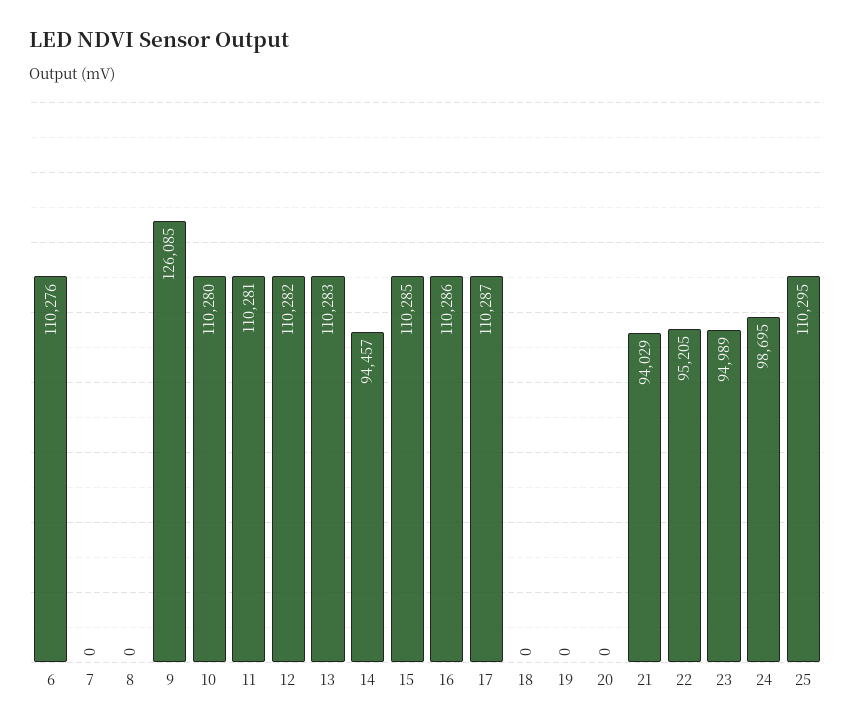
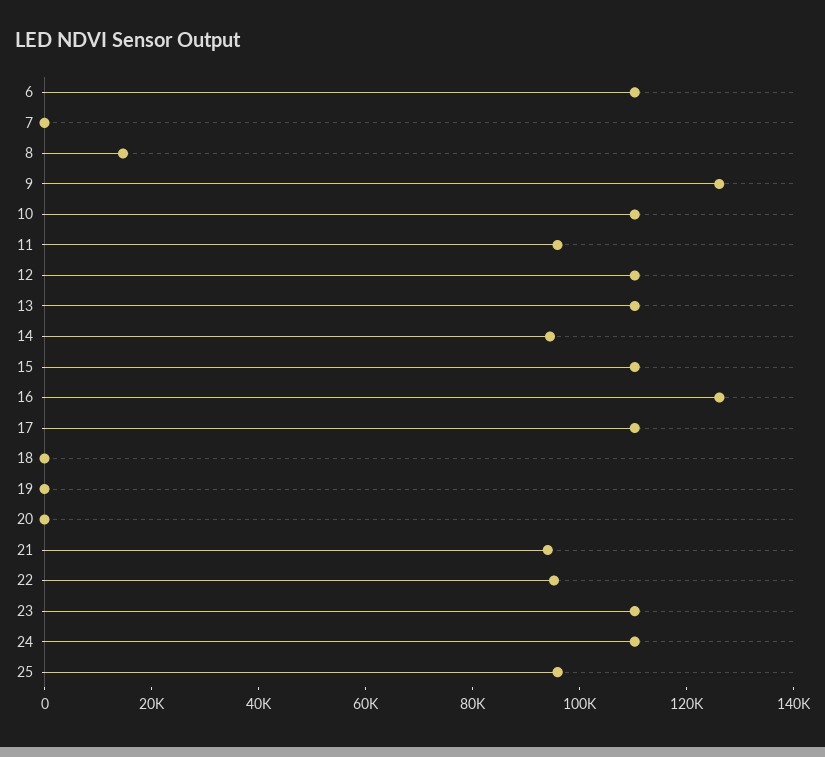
  {
    "6": 110276,
    "7": 0,
-   "8": 0,
+   "8": 15000,
    "9": 126085,
    "10": 110280,
-   "11": 110281,
+   "11": 95000,
    "12": 110282,
    "13": 110283,
    "14": 94457,
    "15": 110285,
-   "16": 110286,
+   "16": 125000,
    "17": 110287,
    "18": 0,
    "19": 0,
    "20": 0,
    "21": 94029,
    "22": 95205,
-   "23": 94989,
+   "23": 110000,
-   "24": 98695,
+   "24": 110000,
-   "25": 110295
+   "25": 95000
  }

